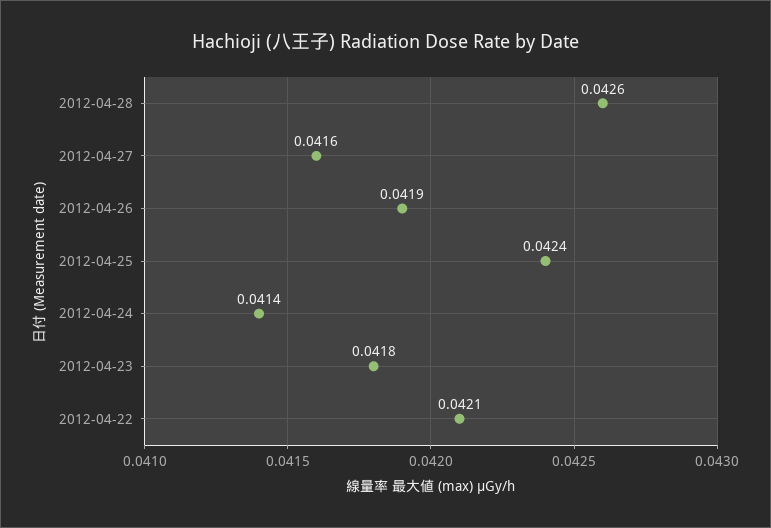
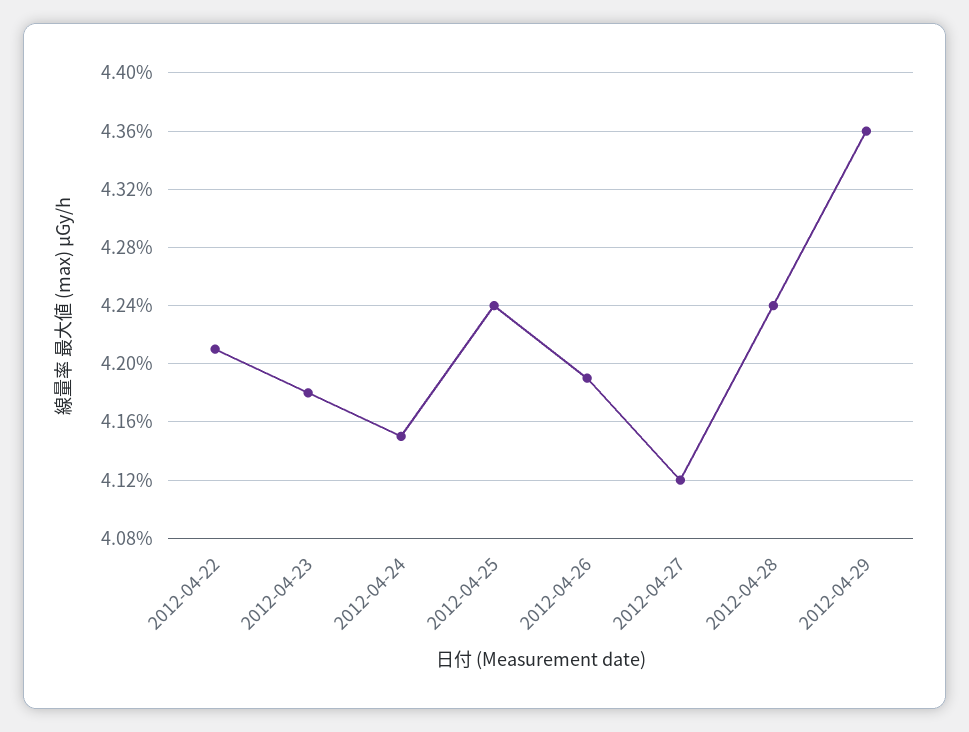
  {
-   "2012-04-28": 0.0426,
+   "2012-04-28": 0.0424,
-   "2012-04-27": 0.0416,
+   "2012-04-27": 0.0412,
    "2012-04-26": 0.0419,
    "2012-04-25": 0.0424,
-   "2012-04-24": 0.0414,
+   "2012-04-24": 0.0415,
    "2012-04-23": 0.0418,
-   "2012-04-22": 0.0421
+   "2012-04-22": 0.0421,
+   "2012-04-29": 0.0436
  }

